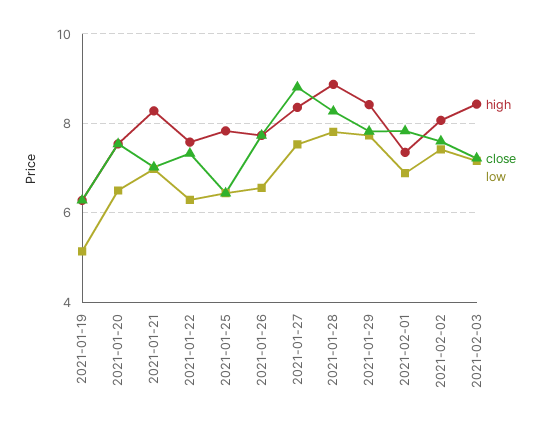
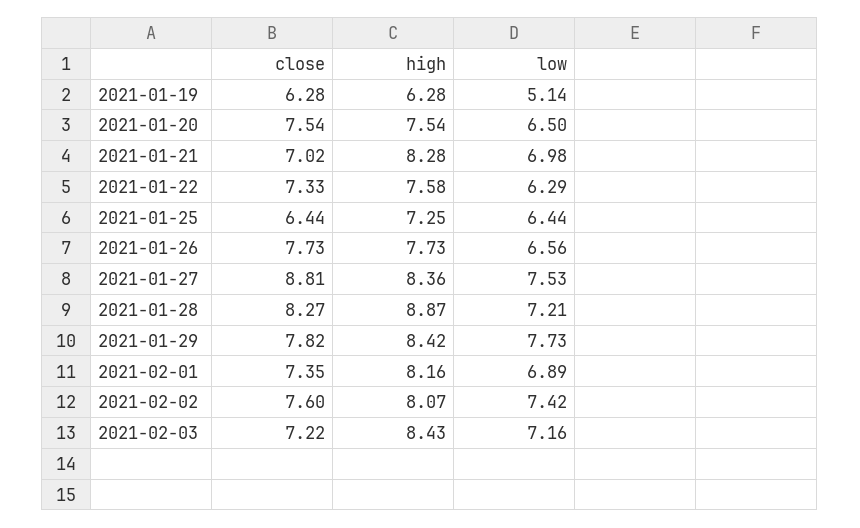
  {
    "high": {
      "2021-01-19": 6.28,
      "2021-01-20": 7.54,
      "2021-01-21": 8.28,
      "2021-01-22": 7.58,
-     "2021-01-25": 7.8,
+     "2021-01-25": 7.25,
      "2021-01-26": 7.73,
      "2021-01-27": 8.36,
      "2021-01-28": 8.87,
      "2021-01-29": 8.42,
-     "2021-02-01": 7.4,
+     "2021-02-01": 8.16,
      "2021-02-02": 8.07,
      "2021-02-03": 8.43
    },
    "close": {
      "2021-01-19": 6.28,
      "2021-01-20": 7.54,
      "2021-01-21": 7.02,
      "2021-01-22": 7.33,
      "2021-01-25": 6.44,
      "2021-01-26": 7.73,
      "2021-01-27": 8.81,
      "2021-01-28": 8.27,
      "2021-01-29": 7.82,
-     "2021-02-01": 7.8,
+     "2021-02-01": 7.35,
      "2021-02-02": 7.6,
      "2021-02-03": 7.22
    },
    "low": {
      "2021-01-19": 5.14,
      "2021-01-20": 6.5,
      "2021-01-21": 6.98,
      "2021-01-22": 6.29,
      "2021-01-25": 6.44,
      "2021-01-26": 6.56,
      "2021-01-27": 7.53,
-     "2021-01-28": 7.8,
+     "2021-01-28": 7.21,
      "2021-01-29": 7.73,
      "2021-02-01": 6.89,
      "2021-02-02": 7.42,
      "2021-02-03": 7.16
    }
  }

